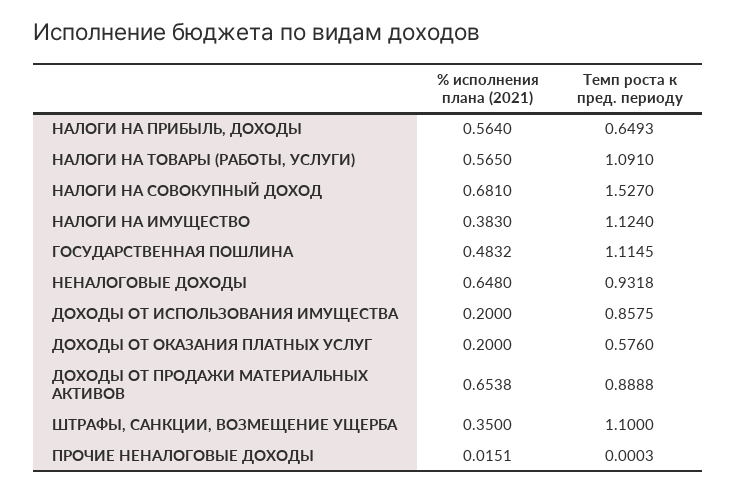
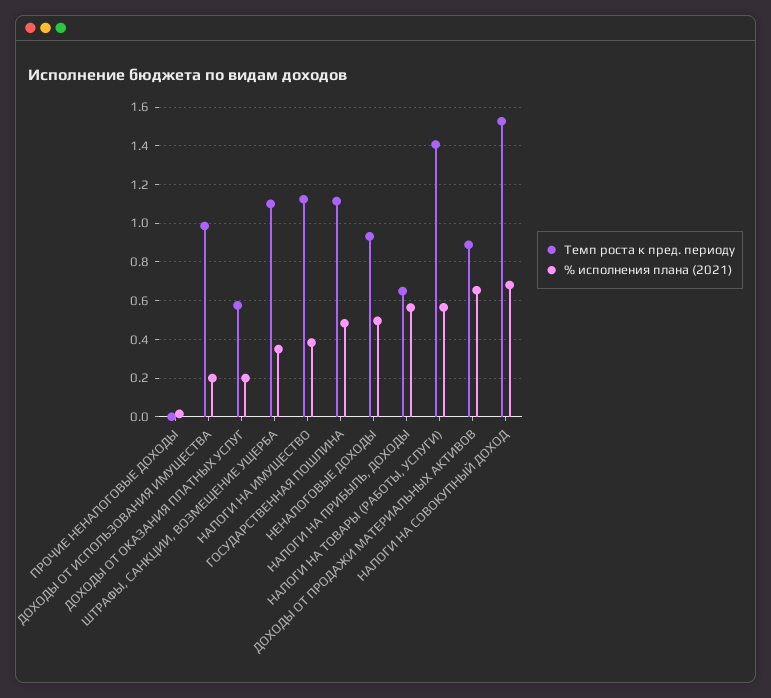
  {
    "% исполнения плана (2021)": {
      "НАЛОГИ НА ПРИБЫЛЬ, ДОХОДЫ": 0.564,
      "НАЛОГИ НА ТОВАРЫ (РАБОТЫ, УСЛУГИ)": 0.565,
      "НАЛОГИ НА СОВОКУПНЫЙ ДОХОД": 0.681,
      "НАЛОГИ НА ИМУЩЕСТВО": 0.383,
      "ГОСУДАРСТВЕННАЯ ПОШЛИНА": 0.4832,
-     "НЕНАЛОГОВЫЕ ДОХОДЫ": 0.648,
+     "НЕНАЛОГОВЫЕ ДОХОДЫ": 0.5,
      "ДОХОДЫ ОТ ИСПОЛЬЗОВАНИЯ ИМУЩЕСТВА": 0.2,
      "ДОХОДЫ ОТ ОКАЗАНИЯ ПЛАТНЫХ УСЛУГ": 0.2,
      "ДОХОДЫ ОТ ПРОДАЖИ МАТЕРИАЛЬНЫХ АКТИВОВ": 0.6538,
      "ШТРАФЫ, САНКЦИИ, ВОЗМЕЩЕНИЕ УЩЕРБА": 0.35,
      "ПРОЧИЕ НЕНАЛОГОВЫЕ ДОХОДЫ": 0.0151
    },
    "Темп роста к пред. периоду": {
      "НАЛОГИ НА ПРИБЫЛЬ, ДОХОДЫ": 0.6493,
-     "НАЛОГИ НА ТОВАРЫ (РАБОТЫ, УСЛУГИ)": 1.091,
+     "НАЛОГИ НА ТОВАРЫ (РАБОТЫ, УСЛУГИ)": 1.4,
      "НАЛОГИ НА СОВОКУПНЫЙ ДОХОД": 1.527,
      "НАЛОГИ НА ИМУЩЕСТВО": 1.124,
      "ГОСУДАРСТВЕННАЯ ПОШЛИНА": 1.1145,
      "НЕНАЛОГОВЫЕ ДОХОДЫ": 0.9318,
-     "ДОХОДЫ ОТ ИСПОЛЬЗОВАНИЯ ИМУЩЕСТВА": 0.8575,
+     "ДОХОДЫ ОТ ИСПОЛЬЗОВАНИЯ ИМУЩЕСТВА": 1,
      "ДОХОДЫ ОТ ОКАЗАНИЯ ПЛАТНЫХ УСЛУГ": 0.576,
      "ДОХОДЫ ОТ ПРОДАЖИ МАТЕРИАЛЬНЫХ АКТИВОВ": 0.8888,
      "ШТРАФЫ, САНКЦИИ, ВОЗМЕЩЕНИЕ УЩЕРБА": 1.1,
      "ПРОЧИЕ НЕНАЛОГОВЫЕ ДОХОДЫ": 0.0003
    }
  }

